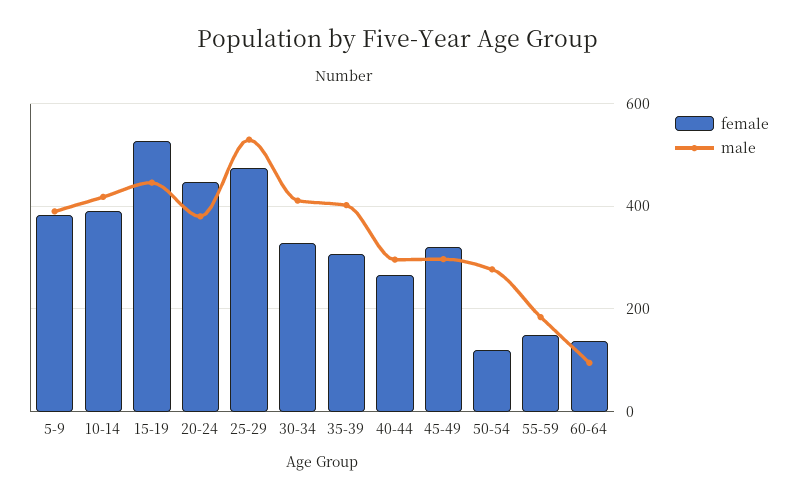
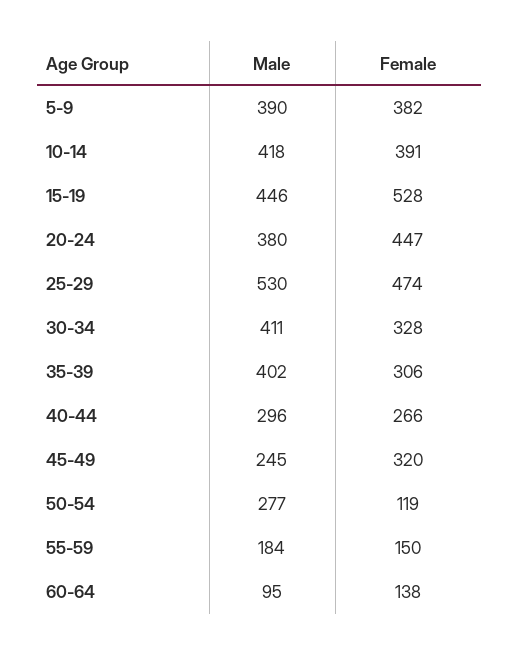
  {
    "female": {
      "5-9": 382,
      "10-14": 391,
      "15-19": 528,
      "20-24": 447,
      "25-29": 474,
      "30-34": 328,
      "35-39": 306,
      "40-44": 266,
      "45-49": 320,
      "50-54": 119,
      "55-59": 150,
      "60-64": 138
    },
    "male": {
      "5-9": 390,
      "10-14": 418,
      "15-19": 446,
      "20-24": 380,
      "25-29": 530,
      "30-34": 411,
      "35-39": 402,
      "40-44": 296,
-     "45-49": 300,
+     "45-49": 245,
      "50-54": 277,
      "55-59": 184,
      "60-64": 95
    }
  }

